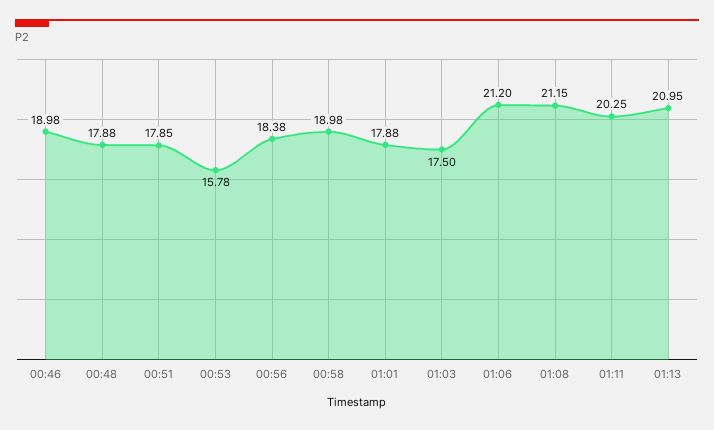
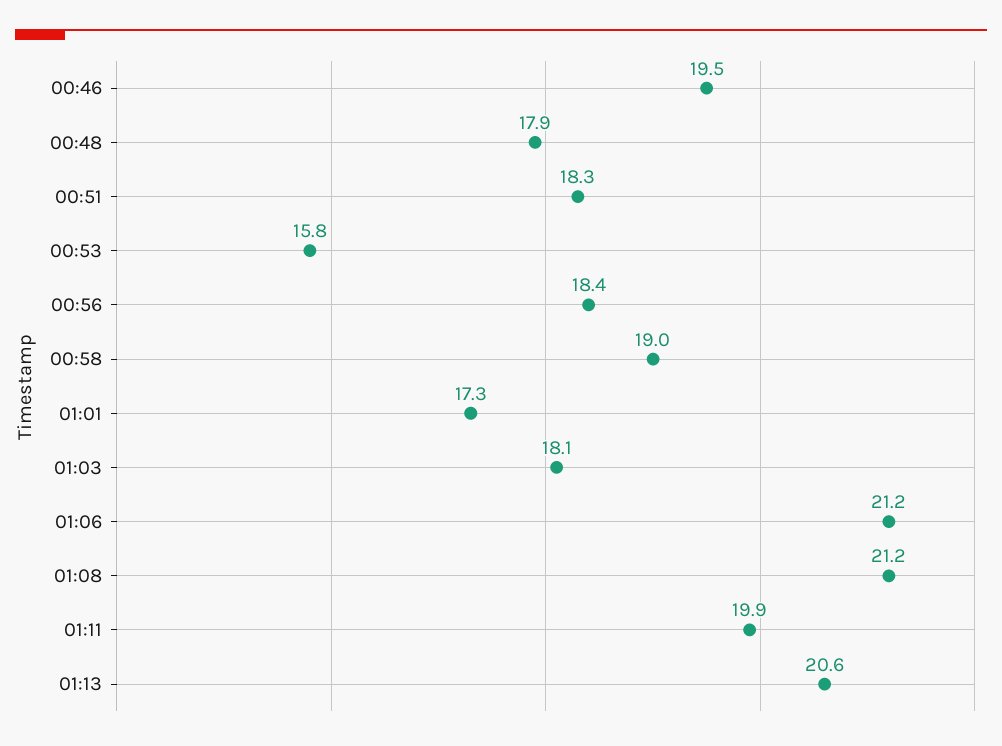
  {
-   "00:46": 18.98,
+   "00:46": 19.5,
    "00:48": 17.88,
-   "00:51": 17.85,
+   "00:51": 18.3,
    "00:53": 15.78,
    "00:56": 18.38,
    "00:58": 18.98,
-   "01:01": 17.88,
+   "01:01": 17.3,
-   "01:03": 17.5,
+   "01:03": 18.1,
    "01:06": 21.2,
    "01:08": 21.15,
-   "01:11": 20.25,
+   "01:11": 19.9,
-   "01:13": 20.95
+   "01:13": 20.6
  }

